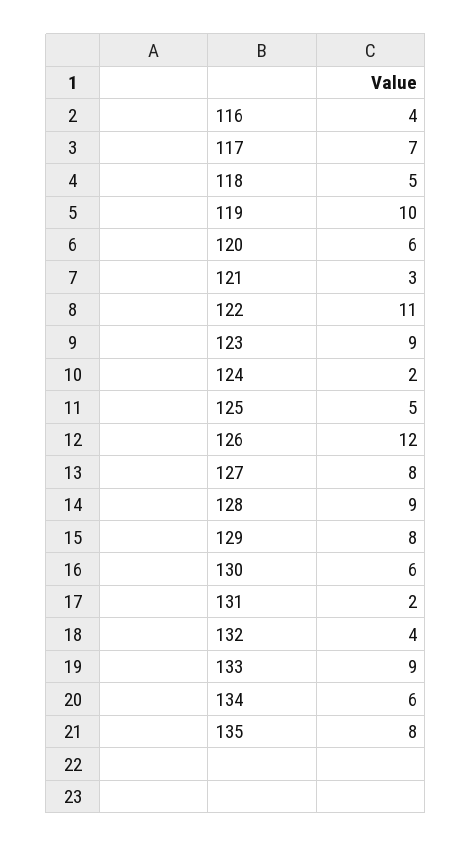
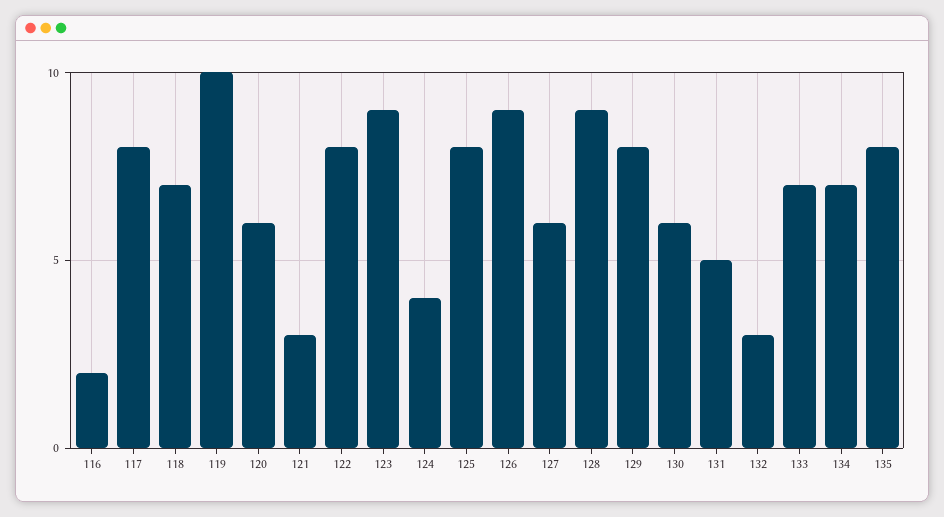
  {
-   "116": 4,
+   "116": 2,
-   "117": 7,
+   "117": 8,
-   "118": 5,
+   "118": 7,
    "119": 10,
    "120": 6,
    "121": 3,
-   "122": 11,
+   "122": 8,
    "123": 9,
-   "124": 2,
+   "124": 4,
-   "125": 5,
+   "125": 8,
-   "126": 12,
+   "126": 9,
-   "127": 8,
+   "127": 6,
    "128": 9,
    "129": 8,
    "130": 6,
-   "131": 2,
+   "131": 5,
-   "132": 4,
+   "132": 3,
-   "133": 9,
+   "133": 7,
-   "134": 6,
+   "134": 7,
    "135": 8
  }

